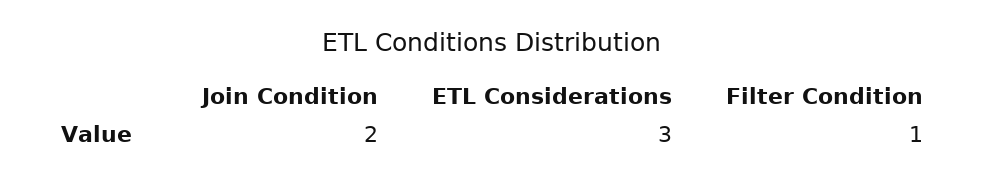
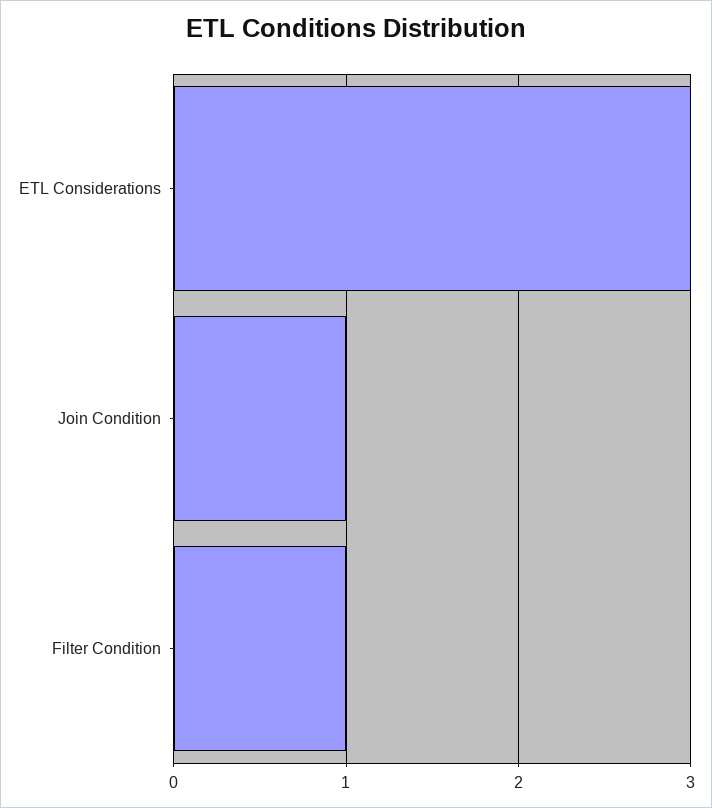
  {
-   "Join Condition": 2,
+   "Join Condition": 1,
    "ETL Considerations": 3,
    "Filter Condition": 1
  }

